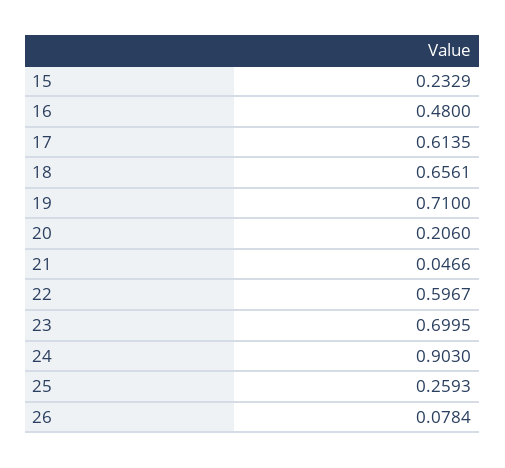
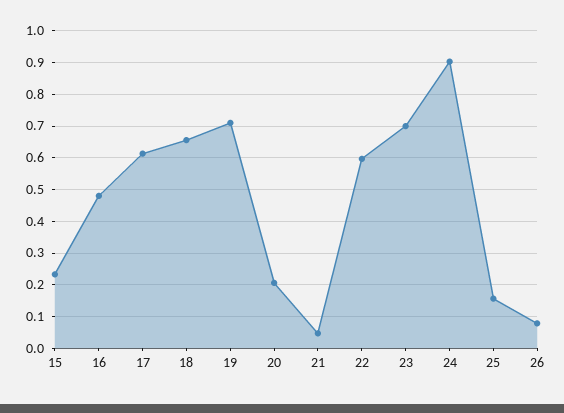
  {
    "15": 0.2329,
    "16": 0.48,
    "17": 0.6135,
    "18": 0.6561,
    "19": 0.71,
    "20": 0.206,
    "21": 0.0466,
    "22": 0.5967,
    "23": 0.6995,
    "24": 0.903,
-   "25": 0.2593,
+   "25": 0.16,
    "26": 0.0784
  }

